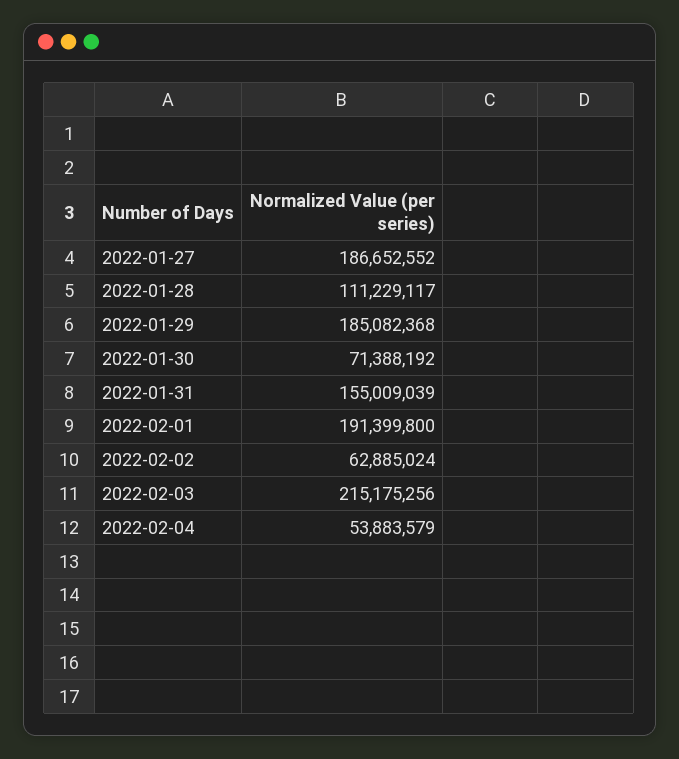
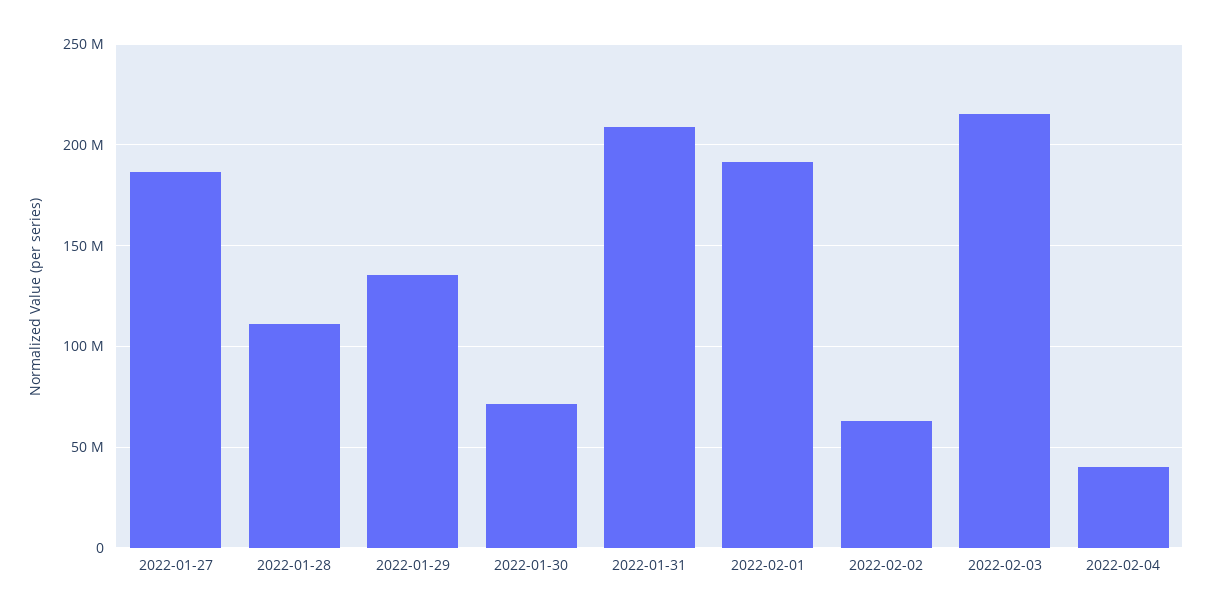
  {
    "2022-01-27": 186652552,
    "2022-01-28": 111229117,
-   "2022-01-29": 185082368,
+   "2022-01-29": 135000000,
    "2022-01-30": 71388192,
-   "2022-01-31": 155009039,
+   "2022-01-31": 210000000,
    "2022-02-01": 191399800,
    "2022-02-02": 62885024,
    "2022-02-03": 215175256,
-   "2022-02-04": 53883579
+   "2022-02-04": 40000000
  }

